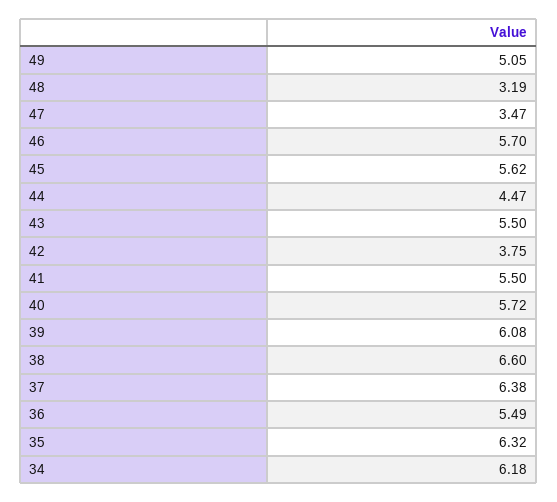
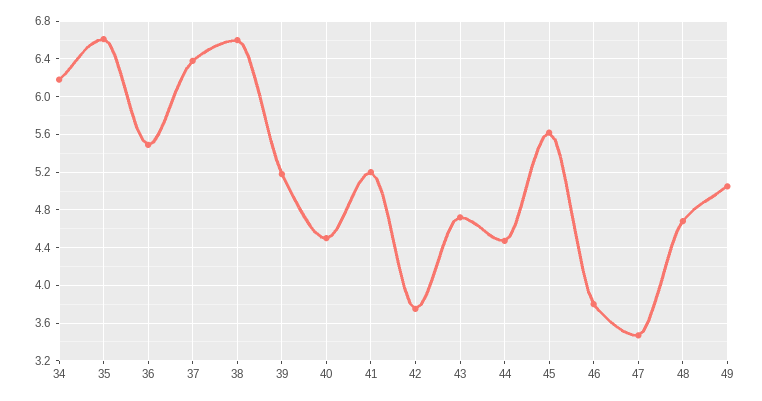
  {
    "49": 5.05,
-   "48": 3.19,
+   "48": 4.7,
    "47": 3.47,
-   "46": 5.7,
+   "46": 3.8,
    "45": 5.62,
    "44": 4.47,
-   "43": 5.5,
+   "43": 4.7,
    "42": 3.75,
-   "41": 5.5,
+   "41": 5.2,
-   "40": 5.72,
+   "40": 4.5,
-   "39": 6.08,
+   "39": 5.2,
    "38": 6.6,
    "37": 6.38,
    "36": 5.49,
-   "35": 6.32,
+   "35": 6.6,
    "34": 6.18
  }

